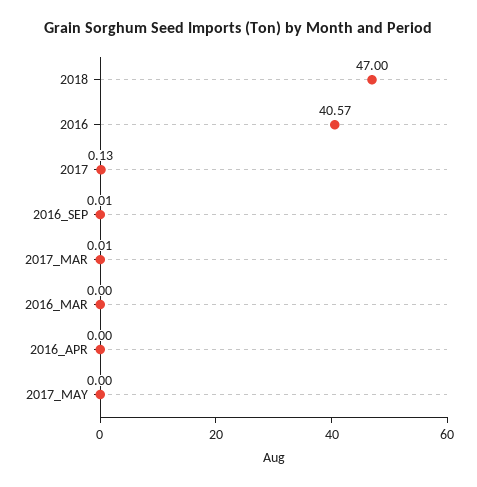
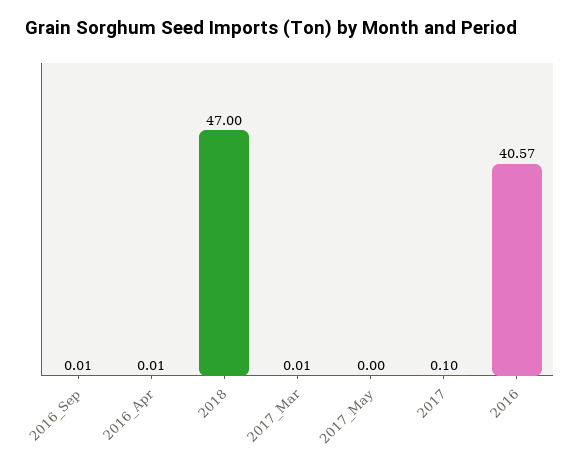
  {
    "2018": 47,
    "2016": 40.57,
-   "2017": 0.13,
+   "2017": 0.1,
    "2016_SEP": 0.01,
    "2017_MAR": 0.01,
-   "2016_MAR": 0,
-   "2016_APR": 0,
+   "2016_APR": 0.01,
    "2017_MAY": 0
  }

